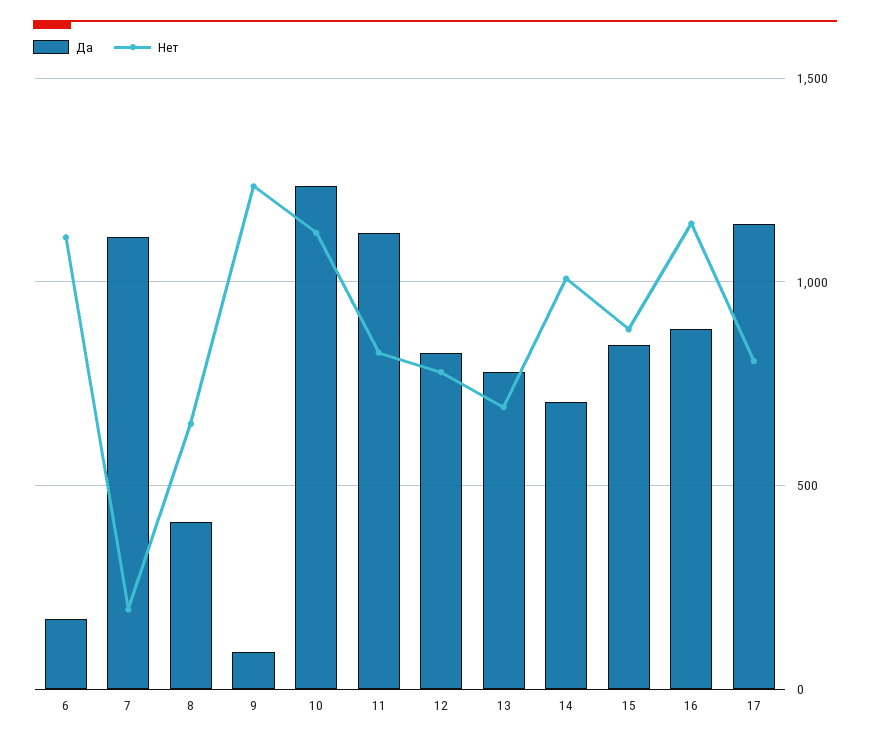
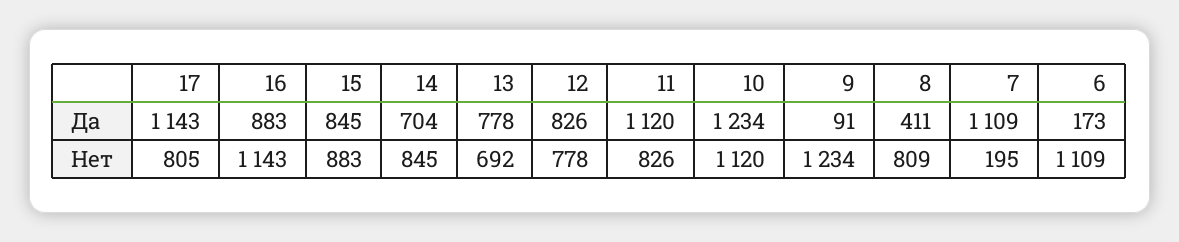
  {
    "Да": {
      "6": 173,
      "7": 1109,
      "8": 411,
      "9": 91,
      "10": 1234,
      "11": 1120,
      "12": 826,
      "13": 778,
      "14": 704,
      "15": 845,
      "16": 883,
      "17": 1143
    },
    "Нет": {
      "6": 1109,
      "7": 195,
-     "8": 650,
+     "8": 809,
      "9": 1234,
      "10": 1120,
      "11": 826,
      "12": 778,
      "13": 692,
-     "14": 1000,
+     "14": 845,
      "15": 883,
      "16": 1143,
      "17": 805
    }
  }

